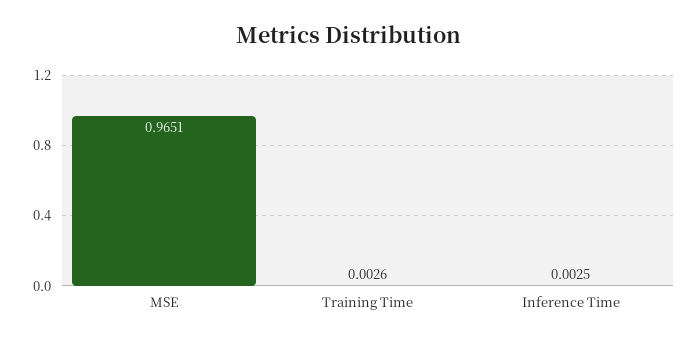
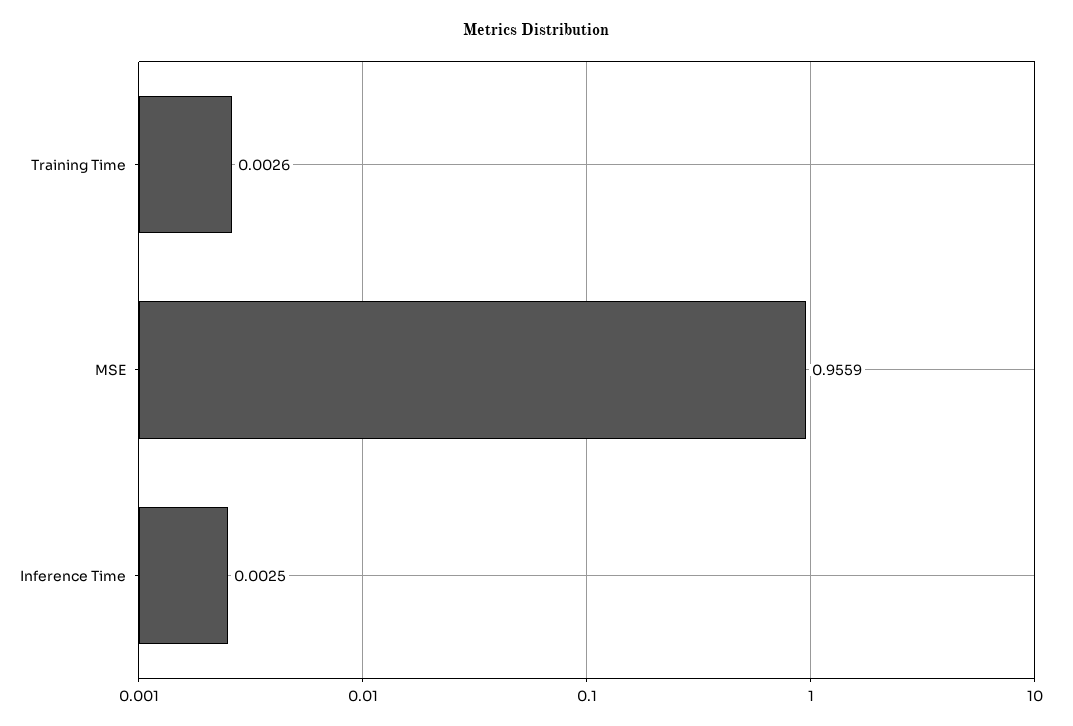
  {
-   "MSE": 0.9651,
+   "MSE": 0.9559,
    "Training Time": 0.0026,
    "Inference Time": 0.0025
  }

